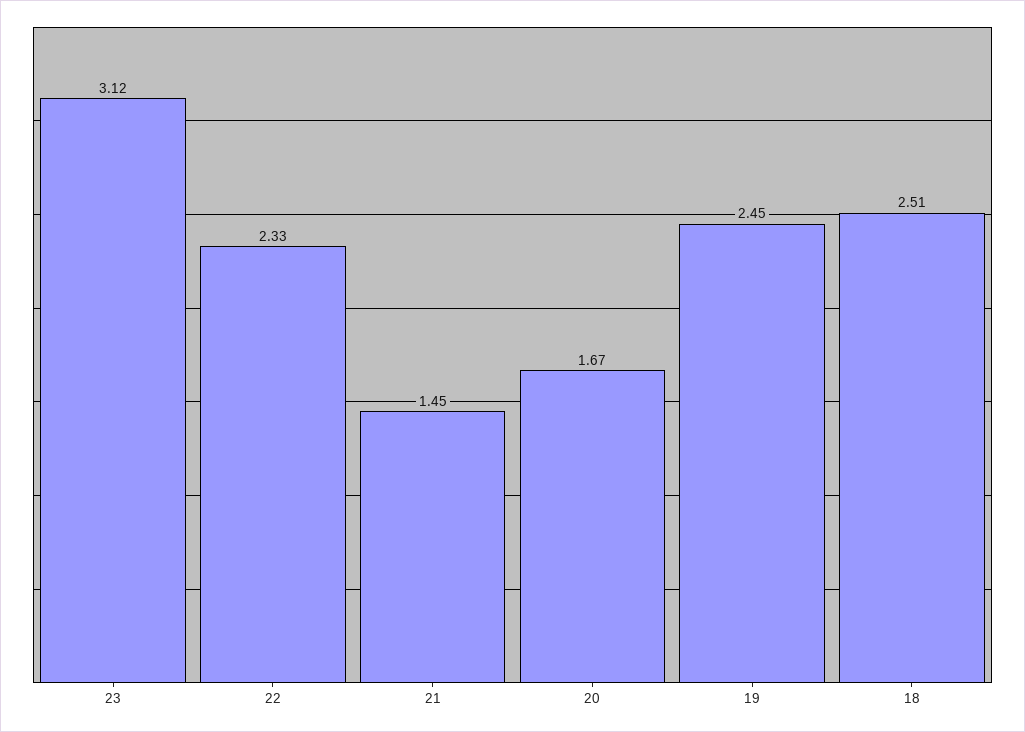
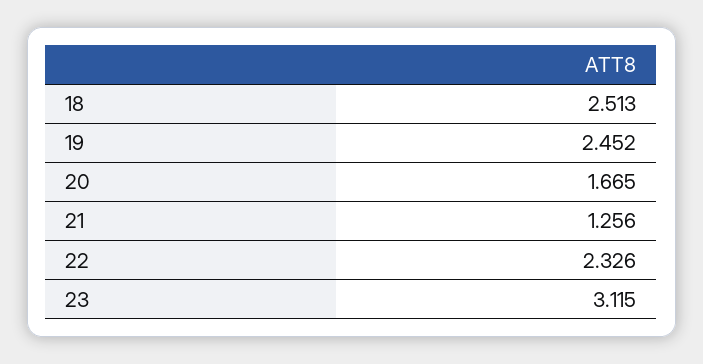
  {
    "23": 3.115,
    "22": 2.326,
-   "21": 1.45,
+   "21": 1.256,
    "20": 1.665,
    "19": 2.452,
    "18": 2.513
  }

